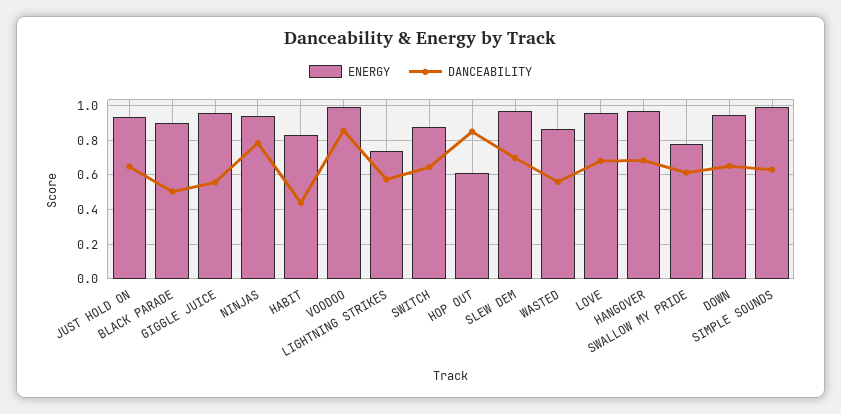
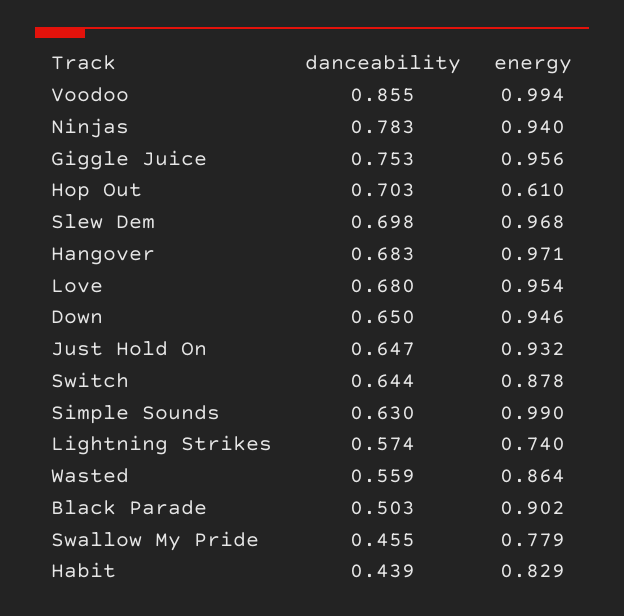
  {
    "ENERGY": {
      "JUST HOLD ON": 0.932,
      "BLACK PARADE": 0.902,
      "GIGGLE JUICE": 0.956,
      "NINJAS": 0.94,
      "HABIT": 0.829,
      "VOODOO": 0.994,
      "LIGHTNING STRIKES": 0.74,
      "SWITCH": 0.878,
      "HOP OUT": 0.61,
      "SLEW DEM": 0.968,
      "WASTED": 0.864,
      "LOVE": 0.954,
      "HANGOVER": 0.971,
      "SWALLOW MY PRIDE": 0.779,
      "DOWN": 0.946,
      "SIMPLE SOUNDS": 0.99
    },
    "DANCEABILITY": {
      "JUST HOLD ON": 0.647,
      "BLACK PARADE": 0.503,
-     "GIGGLE JUICE": 0.55,
+     "GIGGLE JUICE": 0.753,
      "NINJAS": 0.783,
      "HABIT": 0.439,
      "VOODOO": 0.855,
      "LIGHTNING STRIKES": 0.574,
      "SWITCH": 0.644,
-     "HOP OUT": 0.85,
+     "HOP OUT": 0.703,
      "SLEW DEM": 0.698,
      "WASTED": 0.559,
      "LOVE": 0.68,
      "HANGOVER": 0.683,
-     "SWALLOW MY PRIDE": 0.6,
+     "SWALLOW MY PRIDE": 0.455,
      "DOWN": 0.65,
      "SIMPLE SOUNDS": 0.63
    }
  }

